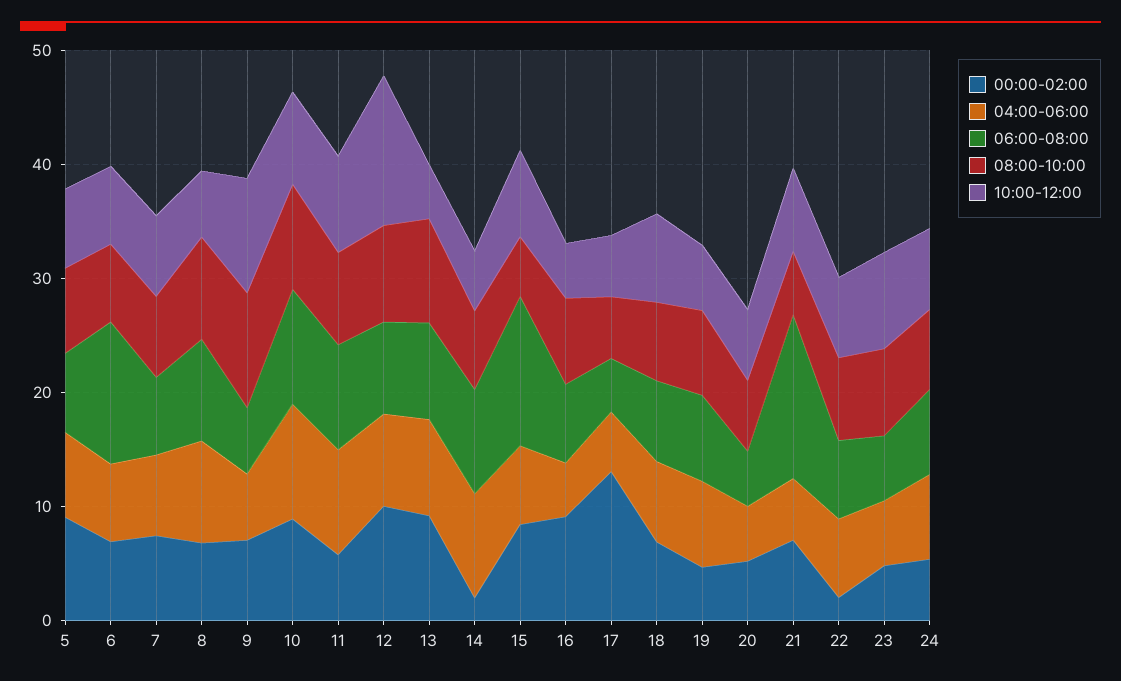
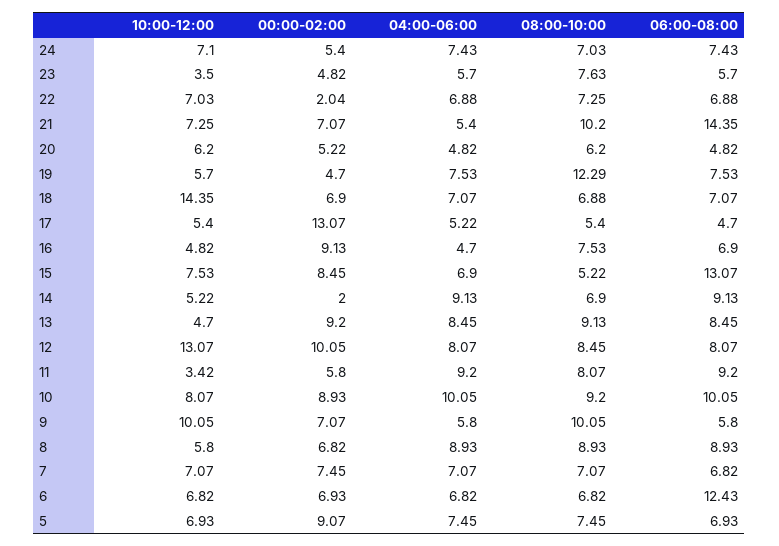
  {
    "00:00-02:00": {
      "5": 9.07,
      "6": 6.93,
      "7": 7.45,
      "8": 6.82,
      "9": 7.07,
      "10": 8.93,
      "11": 5.8,
      "12": 10.05,
      "13": 9.2,
      "14": 2,
      "15": 8.45,
      "16": 9.13,
      "17": 13.07,
      "18": 6.9,
      "19": 4.7,
      "20": 5.22,
      "21": 7.07,
      "22": 2.04,
      "23": 4.82,
      "24": 5.4
    },
    "04:00-06:00": {
      "5": 7.45,
      "6": 6.82,
      "7": 7.07,
      "8": 8.93,
      "9": 5.8,
      "10": 10.05,
      "11": 9.2,
      "12": 8.07,
      "13": 8.45,
      "14": 9.13,
      "15": 6.9,
      "16": 4.7,
      "17": 5.22,
      "18": 7.07,
      "19": 7.53,
      "20": 4.82,
      "21": 5.4,
      "22": 6.88,
      "23": 5.7,
      "24": 7.43
    },
    "06:00-08:00": {
      "5": 6.93,
      "6": 12.43,
      "7": 6.82,
      "8": 8.93,
      "9": 5.8,
      "10": 10.05,
      "11": 9.2,
      "12": 8.07,
      "13": 8.45,
      "14": 9.13,
      "15": 13.07,
      "16": 6.9,
      "17": 4.7,
      "18": 7.07,
      "19": 7.53,
      "20": 4.82,
      "21": 14.35,
      "22": 6.88,
      "23": 5.7,
      "24": 7.43
    },
    "08:00-10:00": {
      "5": 7.45,
      "6": 6.82,
      "7": 7.07,
      "8": 8.93,
      "9": 10.05,
      "10": 9.2,
      "11": 8.07,
      "12": 8.45,
      "13": 9.13,
      "14": 6.9,
      "15": 5.22,
      "16": 7.53,
      "17": 5.4,
      "18": 6.88,
-     "19": 8,
+     "19": 12.29,
      "20": 6.2,
-     "21": 6,
+     "21": 10.2,
      "22": 7.25,
      "23": 7.63,
      "24": 7.03
    },
    "10:00-12:00": {
      "5": 6.93,
      "6": 6.82,
      "7": 7.07,
      "8": 5.8,
      "9": 10.05,
      "10": 8.07,
-     "11": 8,
+     "11": 3.42,
      "12": 13.07,
      "13": 4.7,
      "14": 5.22,
      "15": 7.53,
      "16": 4.82,
      "17": 5.4,
-     "18": 8,
+     "18": 14.35,
      "19": 5.7,
      "20": 6.2,
      "21": 7.25,
      "22": 7.03,
-     "23": 8,
+     "23": 3.5,
      "24": 7.1
    }
  }

